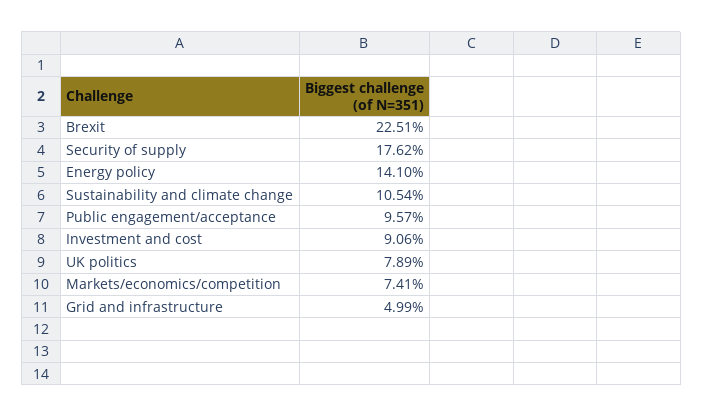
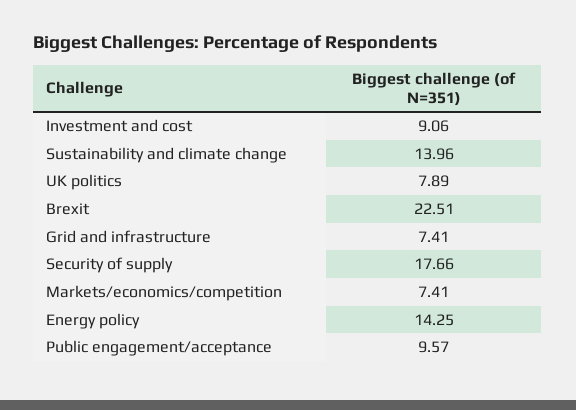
  {
    "Brexit": 22.51,
-   "Security of supply": 17.62,
+   "Security of supply": 17.66,
-   "Energy policy": 14.1,
+   "Energy policy": 14.25,
-   "Sustainability and climate change": 10.54,
+   "Sustainability and climate change": 13.96,
    "Public engagement/acceptance": 9.57,
    "Investment and cost": 9.06,
    "UK politics": 7.89,
    "Markets/economics/competition": 7.41,
-   "Grid and infrastructure": 4.99
+   "Grid and infrastructure": 7.41
  }

